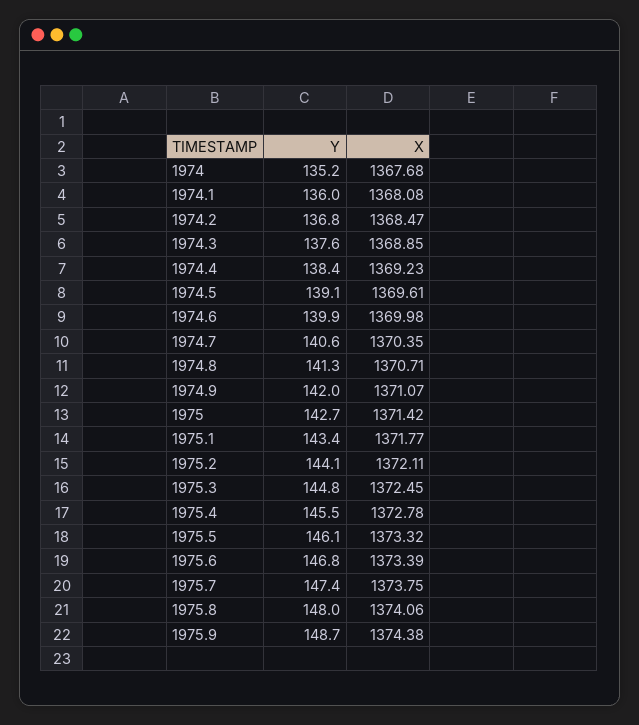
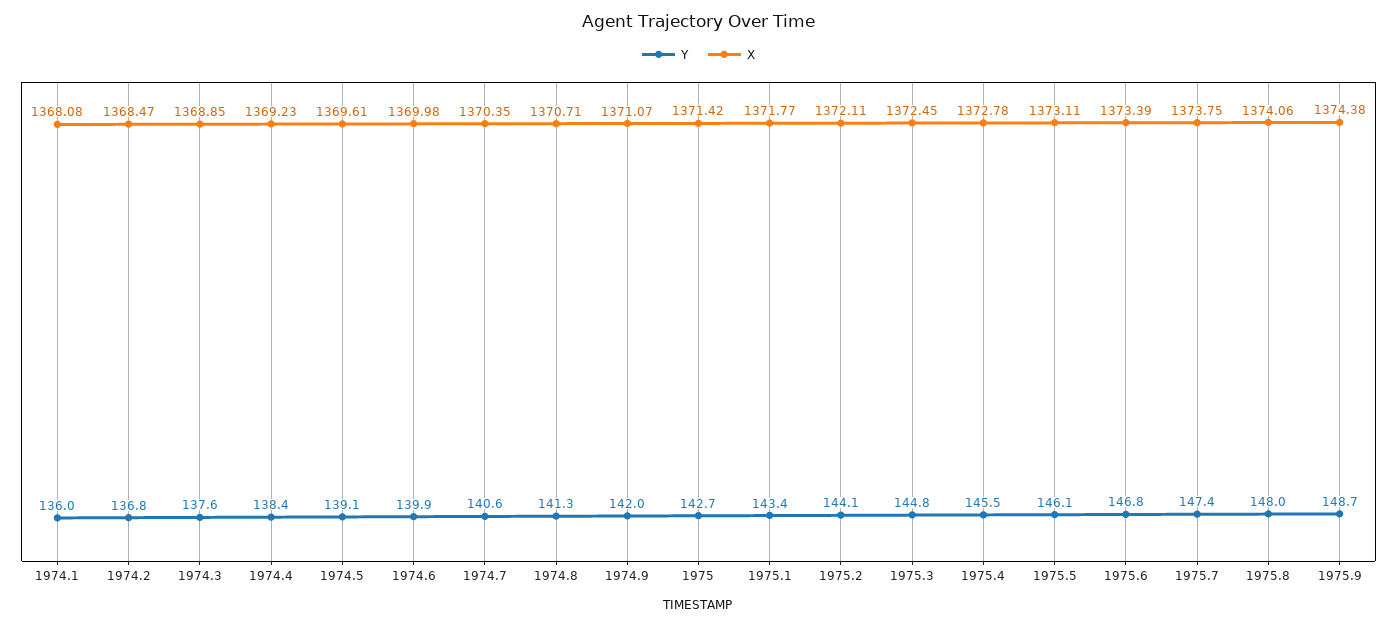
  {
    "Y": {
-     "1974": 135.2,
      "1974.1": 136,
      "1974.2": 136.8,
      "1974.3": 137.6,
      "1974.4": 138.4,
      "1974.5": 139.1,
      "1974.6": 139.9,
      "1974.7": 140.6,
      "1974.8": 141.3,
      "1974.9": 142,
      "1975": 142.7,
      "1975.1": 143.4,
      "1975.2": 144.1,
      "1975.3": 144.8,
      "1975.4": 145.5,
      "1975.5": 146.1,
      "1975.6": 146.8,
      "1975.7": 147.4,
      "1975.8": 148,
      "1975.9": 148.7
    },
    "X": {
-     "1974": 1367.68,
      "1974.1": 1368.08,
      "1974.2": 1368.47,
      "1974.3": 1368.85,
      "1974.4": 1369.23,
      "1974.5": 1369.61,
      "1974.6": 1369.98,
      "1974.7": 1370.35,
      "1974.8": 1370.71,
      "1974.9": 1371.07,
      "1975": 1371.42,
      "1975.1": 1371.77,
      "1975.2": 1372.11,
      "1975.3": 1372.45,
      "1975.4": 1372.78,
-     "1975.5": 1373.32,
+     "1975.5": 1373.11,
      "1975.6": 1373.39,
      "1975.7": 1373.75,
      "1975.8": 1374.06,
      "1975.9": 1374.38
    }
  }

